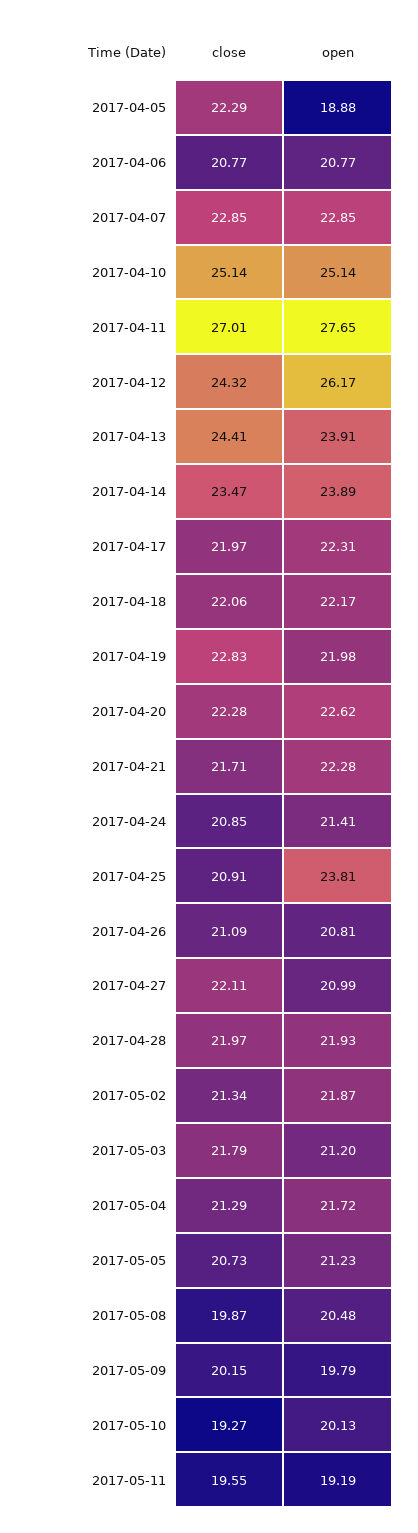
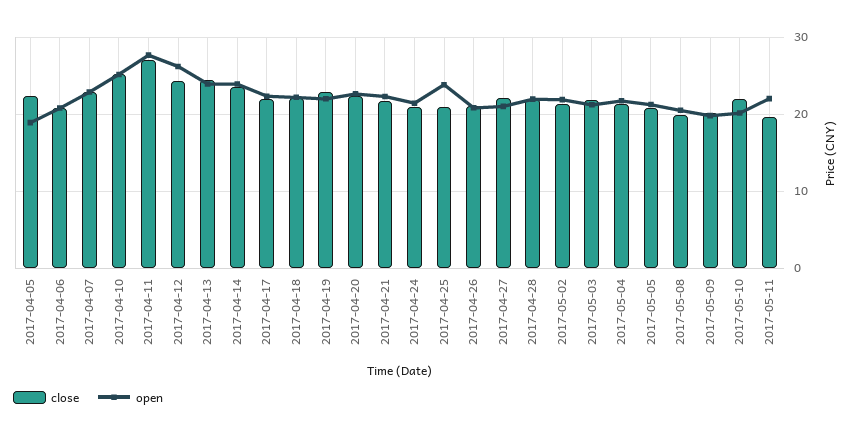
  {
    "close": {
      "2017-04-05": 22.29,
      "2017-04-06": 20.77,
      "2017-04-07": 22.85,
      "2017-04-10": 25.14,
      "2017-04-11": 27.01,
      "2017-04-12": 24.32,
      "2017-04-13": 24.41,
      "2017-04-14": 23.47,
      "2017-04-17": 21.97,
      "2017-04-18": 22.06,
      "2017-04-19": 22.83,
      "2017-04-20": 22.28,
      "2017-04-21": 21.71,
      "2017-04-24": 20.85,
      "2017-04-25": 20.91,
      "2017-04-26": 21.09,
      "2017-04-27": 22.11,
      "2017-04-28": 21.97,
      "2017-05-02": 21.34,
      "2017-05-03": 21.79,
      "2017-05-04": 21.29,
      "2017-05-05": 20.73,
      "2017-05-08": 19.87,
      "2017-05-09": 20.15,
-     "2017-05-10": 19.27,
+     "2017-05-10": 22,
      "2017-05-11": 19.55
    },
    "open": {
      "2017-04-05": 18.88,
      "2017-04-06": 20.77,
      "2017-04-07": 22.85,
      "2017-04-10": 25.14,
      "2017-04-11": 27.65,
      "2017-04-12": 26.17,
      "2017-04-13": 23.91,
      "2017-04-14": 23.89,
      "2017-04-17": 22.31,
      "2017-04-18": 22.17,
      "2017-04-19": 21.98,
      "2017-04-20": 22.62,
      "2017-04-21": 22.28,
      "2017-04-24": 21.41,
      "2017-04-25": 23.81,
      "2017-04-26": 20.81,
      "2017-04-27": 20.99,
      "2017-04-28": 21.93,
      "2017-05-02": 21.87,
      "2017-05-03": 21.2,
      "2017-05-04": 21.72,
      "2017-05-05": 21.23,
      "2017-05-08": 20.48,
      "2017-05-09": 19.79,
      "2017-05-10": 20.13,
-     "2017-05-11": 19.19
+     "2017-05-11": 22
    }
  }

